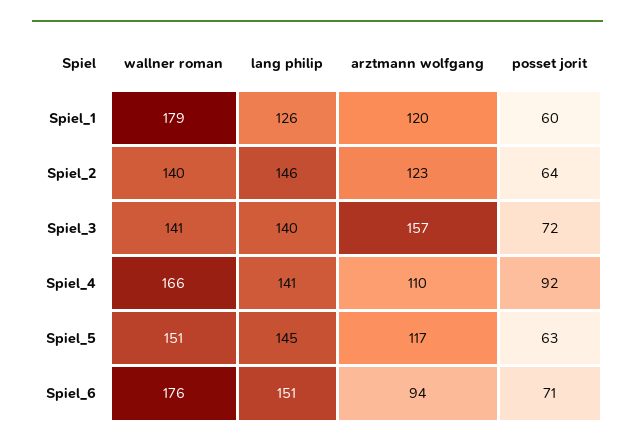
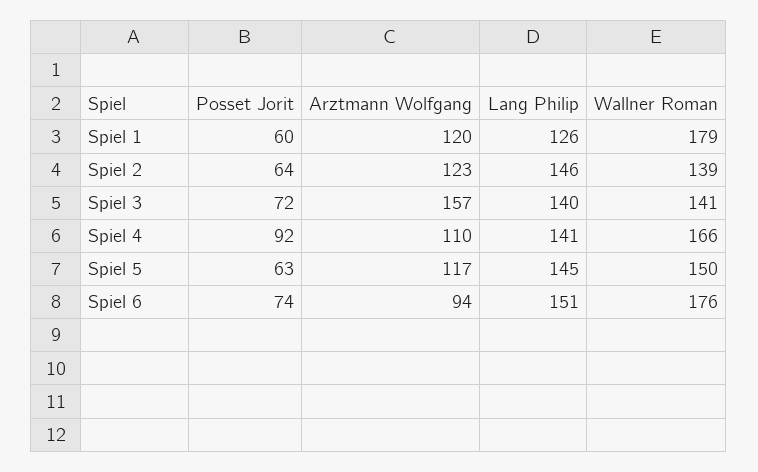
  {
    "wallner roman": {
      "Spiel_1": 179,
-     "Spiel_2": 140,
+     "Spiel_2": 139,
      "Spiel_3": 141,
      "Spiel_4": 166,
-     "Spiel_5": 151,
+     "Spiel_5": 150,
      "Spiel_6": 176
    },
    "lang philip": {
      "Spiel_1": 126,
      "Spiel_2": 146,
      "Spiel_3": 140,
      "Spiel_4": 141,
      "Spiel_5": 145,
      "Spiel_6": 151
    },
    "arztmann wolfgang": {
      "Spiel_1": 120,
      "Spiel_2": 123,
      "Spiel_3": 157,
      "Spiel_4": 110,
      "Spiel_5": 117,
      "Spiel_6": 94
    },
    "posset jorit": {
      "Spiel_1": 60,
      "Spiel_2": 64,
      "Spiel_3": 72,
      "Spiel_4": 92,
      "Spiel_5": 63,
-     "Spiel_6": 71
+     "Spiel_6": 74
    }
  }

